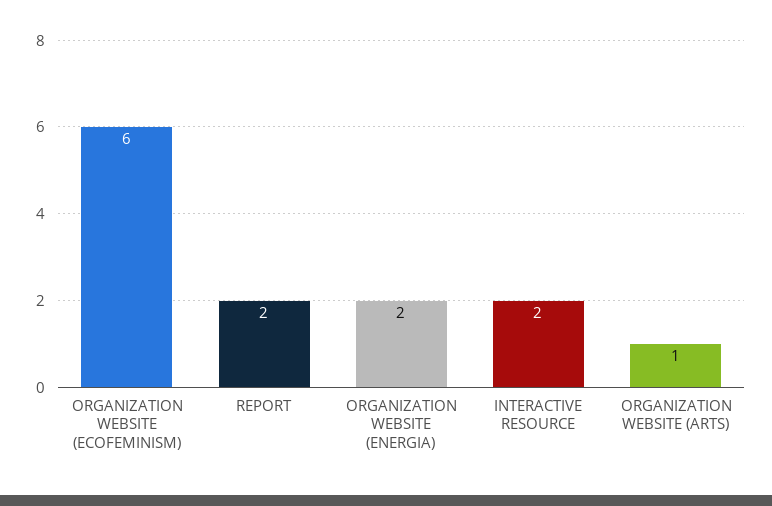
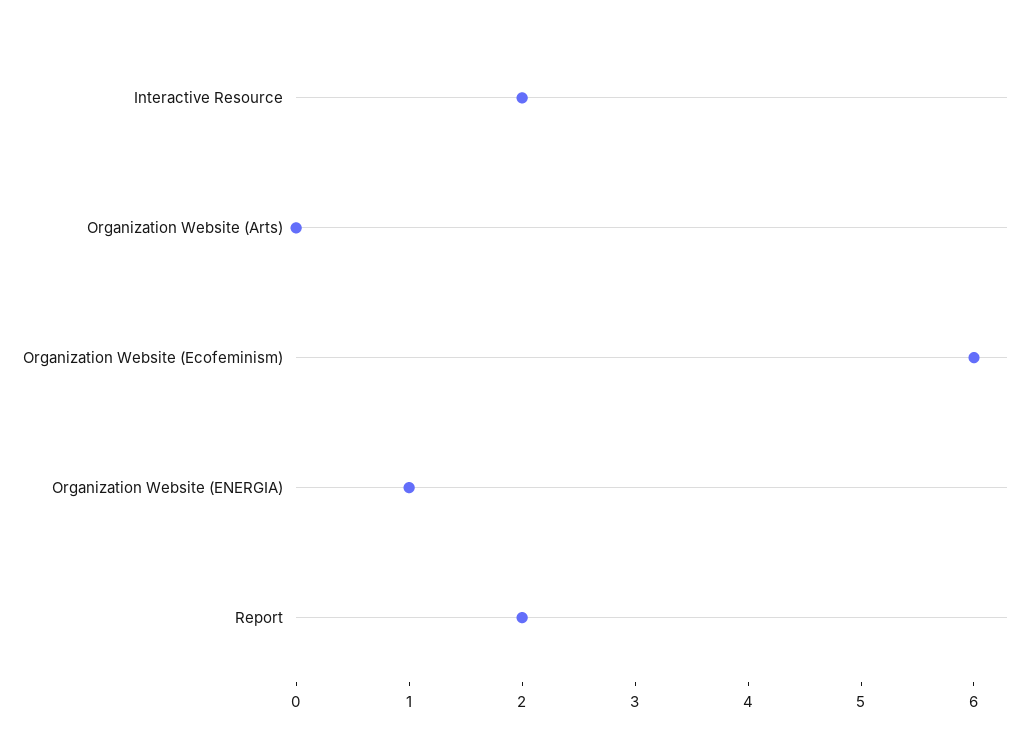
  {
    "ORGANIZATION WEBSITE (ECOFEMINISM)": 6,
    "REPORT": 2,
-   "ORGANIZATION WEBSITE (ENERGIA)": 2,
+   "ORGANIZATION WEBSITE (ENERGIA)": 1,
    "INTERACTIVE RESOURCE": 2,
-   "ORGANIZATION WEBSITE (ARTS)": 1
+   "ORGANIZATION WEBSITE (ARTS)": 0
  }

